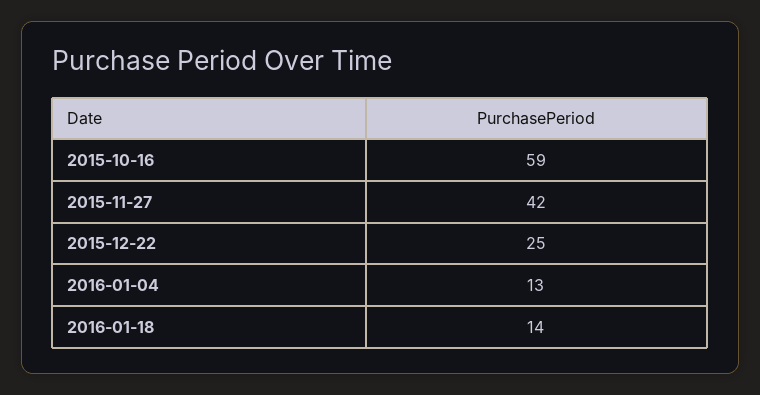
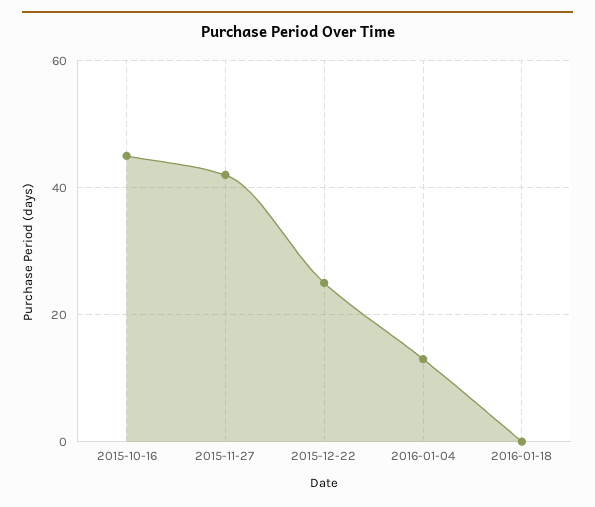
  {
-   "2015-10-16": 59,
+   "2015-10-16": 45,
    "2015-11-27": 42,
    "2015-12-22": 25,
    "2016-01-04": 13,
-   "2016-01-18": 14
+   "2016-01-18": 0
  }

